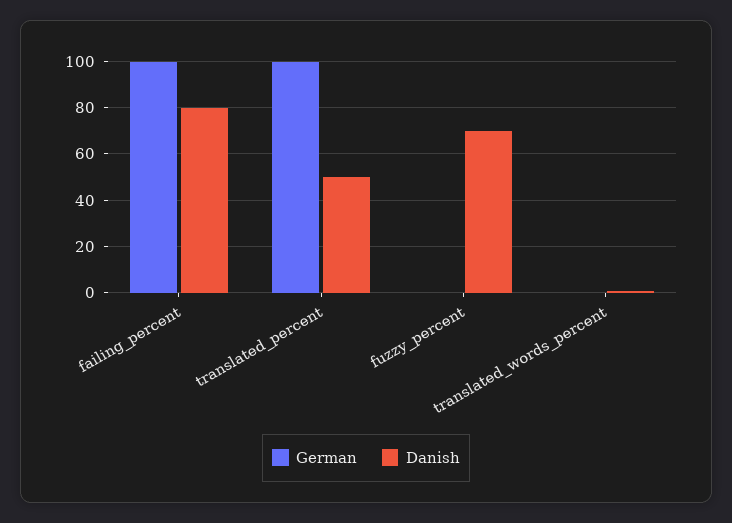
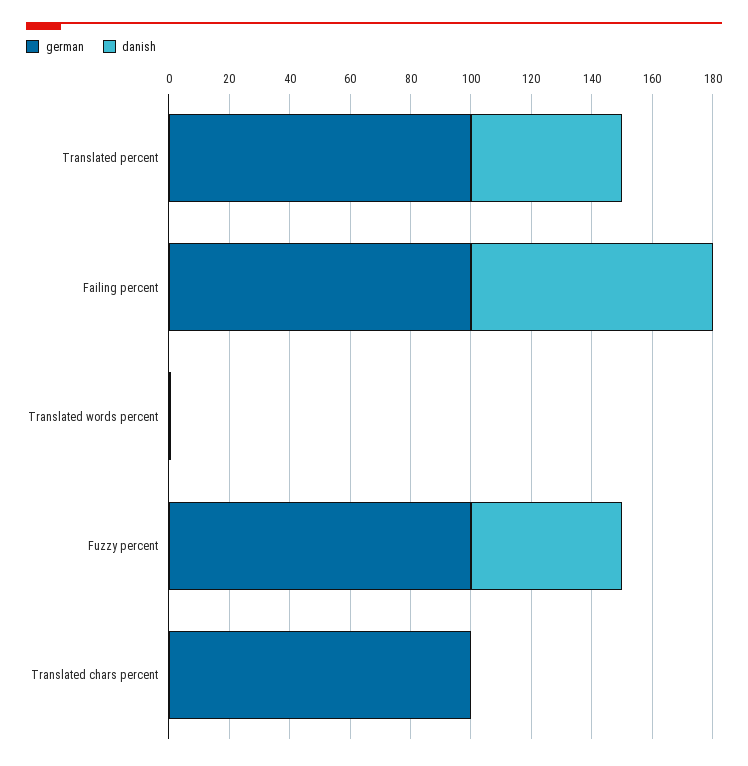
  {
    "German": {
      "failing_percent": 100,
      "translated_percent": 100,
-     "fuzzy_percent": 0,
+     "fuzzy_percent": 100,
-     "translated_words_percent": 0
+     "translated_words_percent": 0,
+     "Translated chars percent": 100
    },
    "Danish": {
      "failing_percent": 80,
      "translated_percent": 50,
-     "fuzzy_percent": 70,
+     "fuzzy_percent": 50,
-     "translated_words_percent": 0
+     "translated_words_percent": 0,
+     "Translated chars percent": 0
    }
  }

